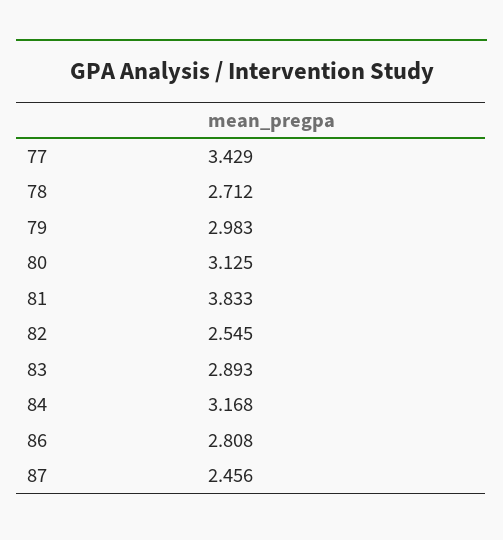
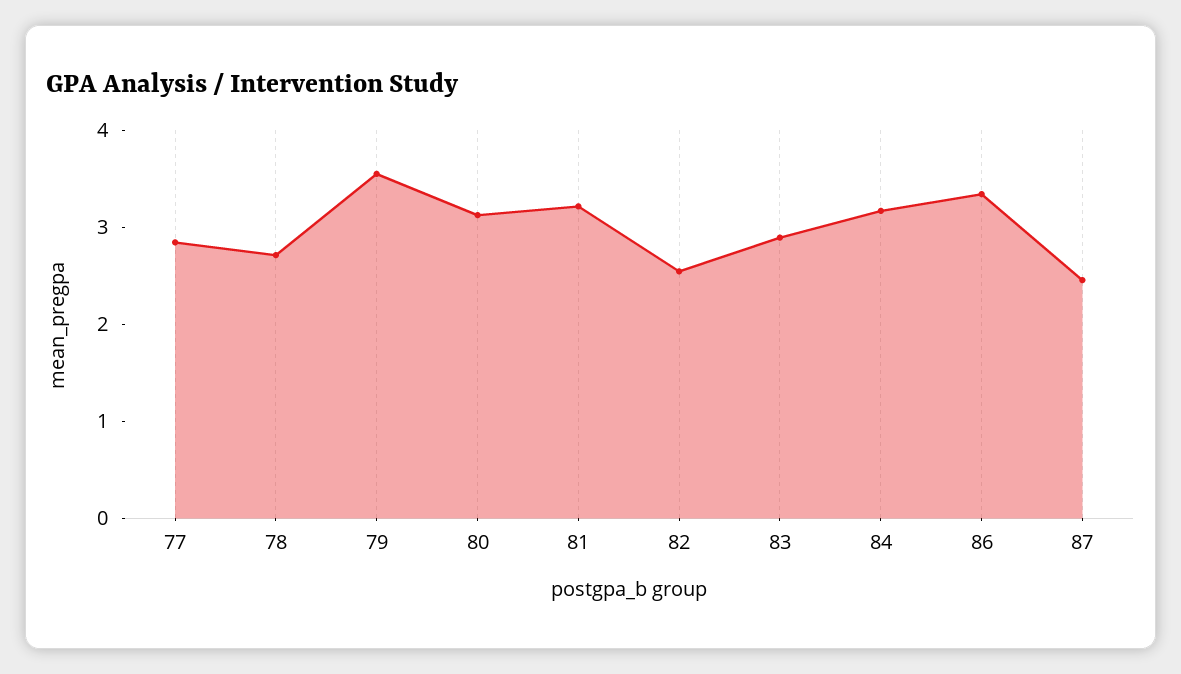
  {
-   "77": 3.429,
+   "77": 2.8,
    "78": 2.712,
-   "79": 2.983,
+   "79": 3.6,
    "80": 3.125,
-   "81": 3.833,
+   "81": 3.2,
    "82": 2.545,
    "83": 2.893,
    "84": 3.168,
-   "86": 2.808,
+   "86": 3.4,
    "87": 2.456
  }

